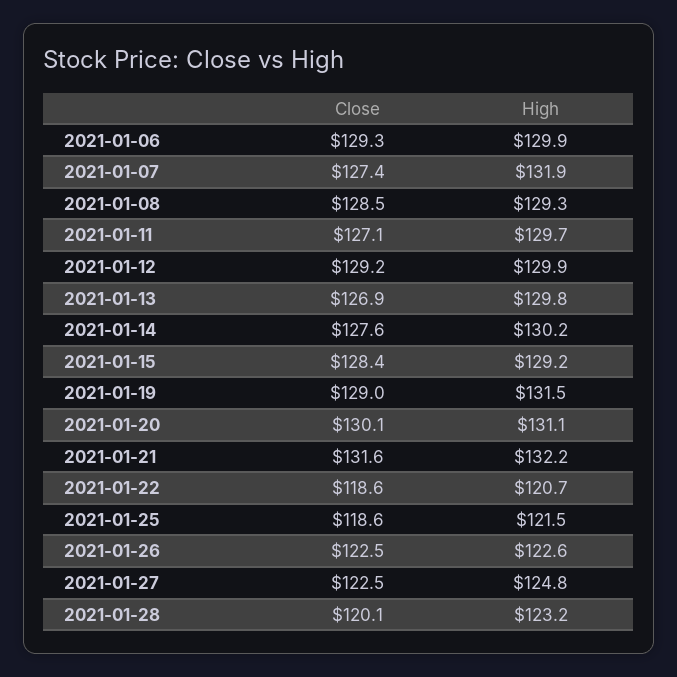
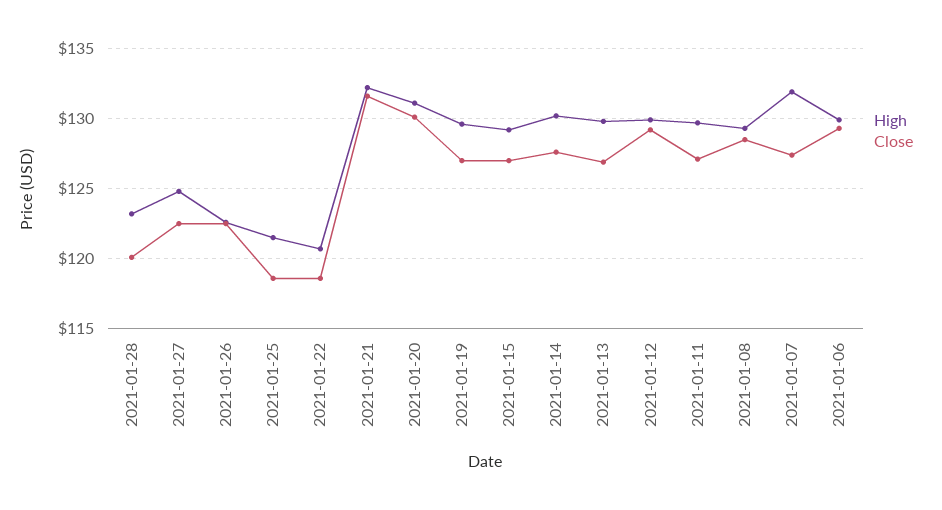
  {
    "Close": {
      "2021-01-06": 129.3,
      "2021-01-07": 127.4,
      "2021-01-08": 128.5,
      "2021-01-11": 127.1,
      "2021-01-12": 129.2,
      "2021-01-13": 126.9,
      "2021-01-14": 127.6,
-     "2021-01-15": 128.4,
+     "2021-01-15": 127,
-     "2021-01-19": 129,
+     "2021-01-19": 127,
      "2021-01-20": 130.1,
      "2021-01-21": 131.6,
      "2021-01-22": 118.6,
      "2021-01-25": 118.6,
      "2021-01-26": 122.5,
      "2021-01-27": 122.5,
      "2021-01-28": 120.1
    },
    "High": {
      "2021-01-06": 129.9,
      "2021-01-07": 131.9,
      "2021-01-08": 129.3,
      "2021-01-11": 129.7,
      "2021-01-12": 129.9,
      "2021-01-13": 129.8,
      "2021-01-14": 130.2,
      "2021-01-15": 129.2,
-     "2021-01-19": 131.5,
+     "2021-01-19": 129.5,
      "2021-01-20": 131.1,
      "2021-01-21": 132.2,
      "2021-01-22": 120.7,
      "2021-01-25": 121.5,
      "2021-01-26": 122.6,
      "2021-01-27": 124.8,
      "2021-01-28": 123.2
    }
  }

